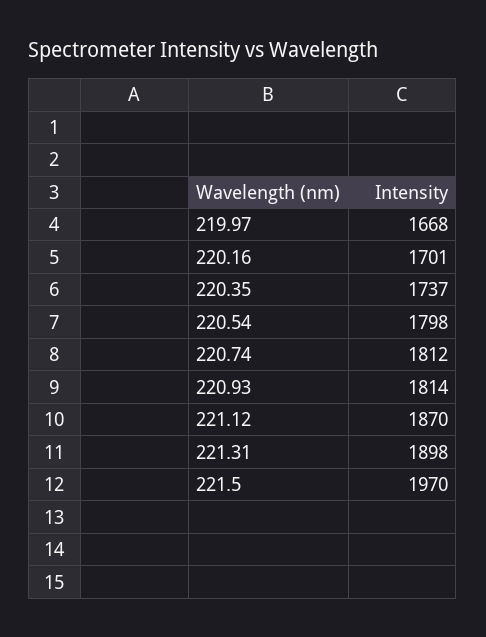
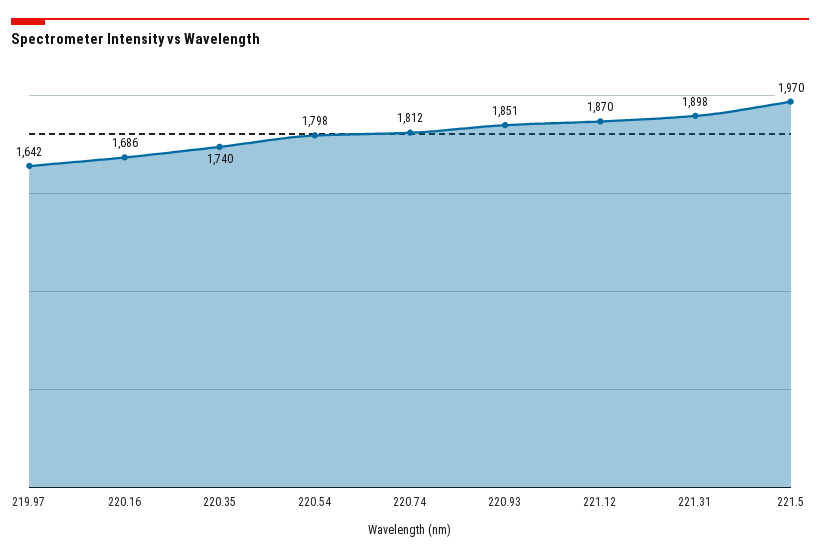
  {
-   "219.97": 1668,
+   "219.97": 1642,
-   "220.16": 1701,
+   "220.16": 1686,
-   "220.35": 1737,
+   "220.35": 1740,
    "220.54": 1798,
    "220.74": 1812,
-   "220.93": 1814,
+   "220.93": 1851,
    "221.12": 1870,
    "221.31": 1898,
    "221.5": 1970
  }

